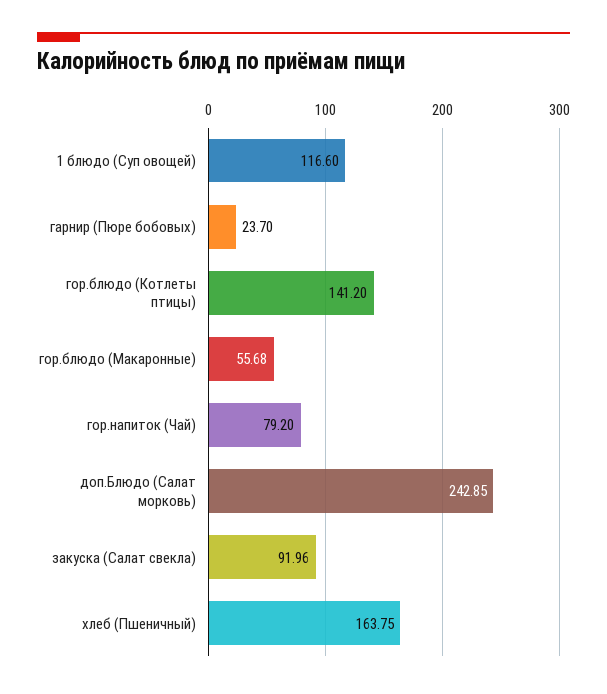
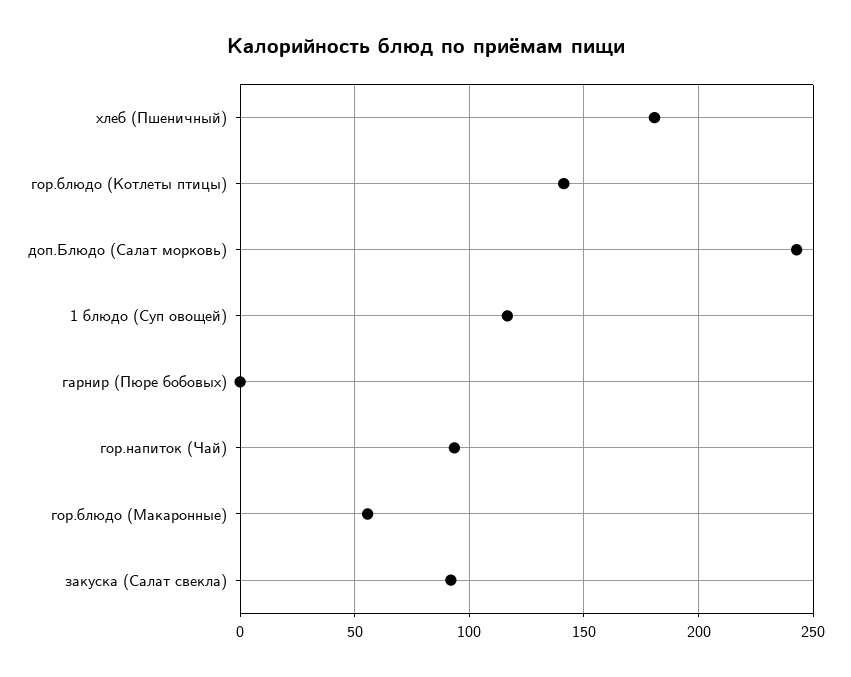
  {
    "1 блюдо (Суп овощей)": 116.6,
-   "гарнир (Пюре бобовых)": 23.7,
+   "гарнир (Пюре бобовых)": 0,
    "гор.блюдо (Котлеты птицы)": 141.2,
    "гор.блюдо (Макаронные)": 55.68,
-   "гор.напиток (Чай)": 79.2,
+   "гор.напиток (Чай)": 95,
    "доп.Блюдо (Салат морковь)": 242.85,
    "закуска (Салат свекла)": 91.96,
-   "хлеб (Пшеничный)": 163.75
+   "хлеб (Пшеничный)": 180
  }

